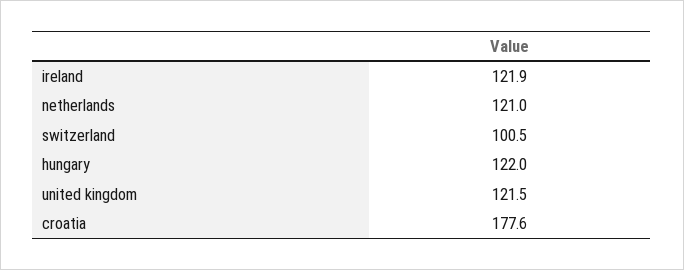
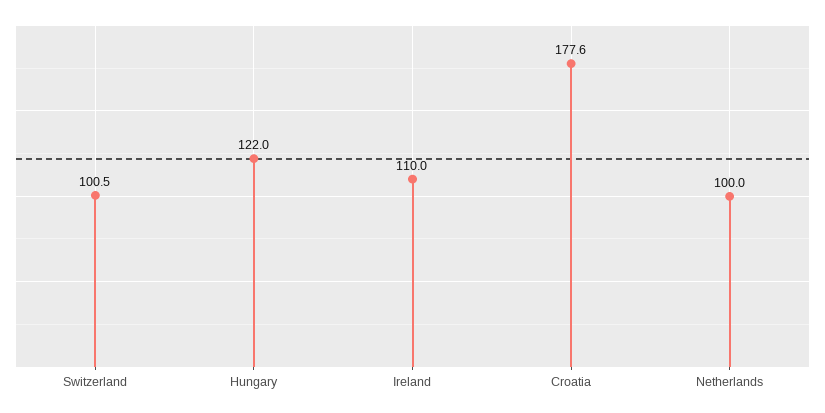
  {
-   "ireland": 121.9,
+   "ireland": 110,
-   "netherlands": 121,
+   "netherlands": 100,
    "switzerland": 100.5,
    "hungary": 122,
-   "united kingdom": 121.5,
    "croatia": 177.6
  }

